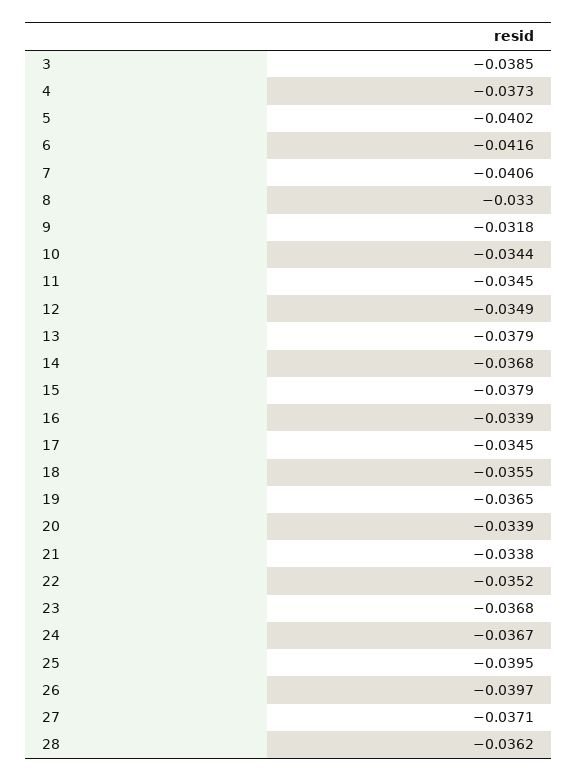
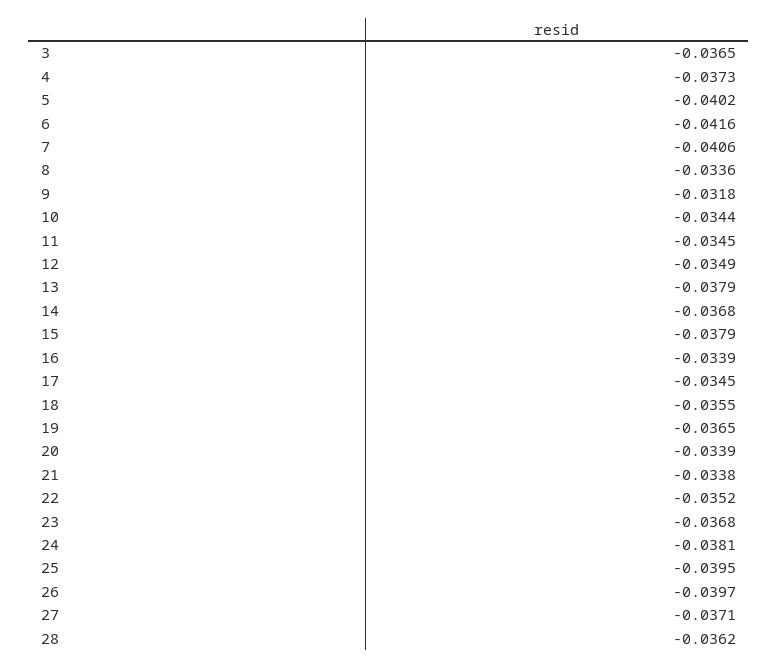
  {
-   "3": -0.0385,
+   "3": -0.0365,
    "4": -0.0373,
    "5": -0.0402,
    "6": -0.0416,
    "7": -0.0406,
-   "8": -0.033,
+   "8": -0.0336,
    "9": -0.0318,
    "10": -0.0344,
    "11": -0.0345,
    "12": -0.0349,
    "13": -0.0379,
    "14": -0.0368,
    "15": -0.0379,
    "16": -0.0339,
    "17": -0.0345,
    "18": -0.0355,
    "19": -0.0365,
    "20": -0.0339,
    "21": -0.0338,
    "22": -0.0352,
    "23": -0.0368,
-   "24": -0.0367,
+   "24": -0.0381,
    "25": -0.0395,
    "26": -0.0397,
    "27": -0.0371,
    "28": -0.0362
  }

